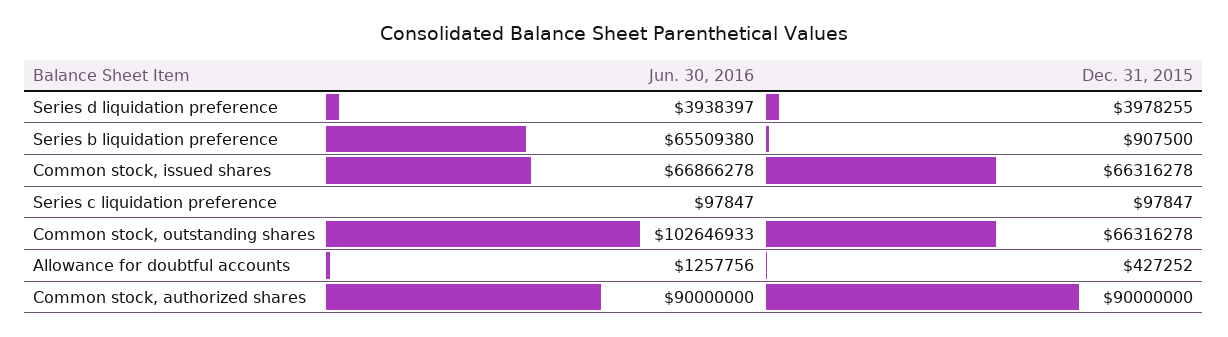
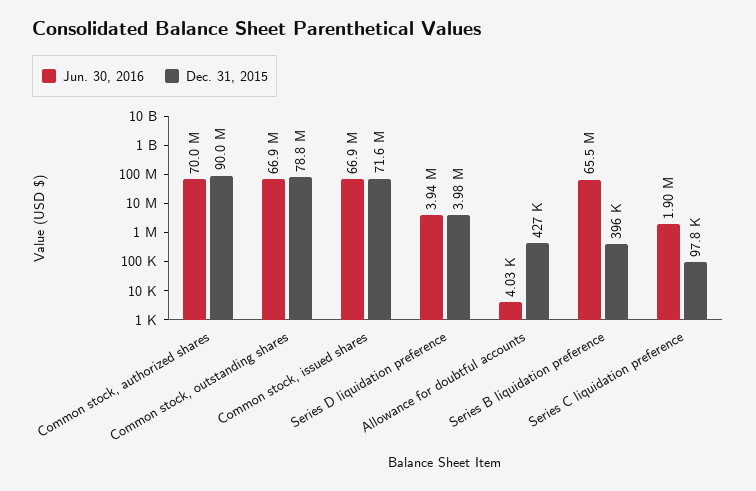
  {
    "Jun. 30, 2016": {
      "Series d liquidation preference": 3938397,
      "Series b liquidation preference": 65509380,
      "Common stock, issued shares": 66866278,
-     "Series c liquidation preference": 97847,
+     "Series c liquidation preference": 1900000,
-     "Common stock, outstanding shares": 102646933,
+     "Common stock, outstanding shares": 66900000,
-     "Allowance for doubtful accounts": 1257756,
+     "Allowance for doubtful accounts": 4030,
-     "Common stock, authorized shares": 90000000
+     "Common stock, authorized shares": 70000000
    },
    "Dec. 31, 2015": {
      "Series d liquidation preference": 3978255,
-     "Series b liquidation preference": 907500,
+     "Series b liquidation preference": 396000,
-     "Common stock, issued shares": 66316278,
+     "Common stock, issued shares": 71600000,
      "Series c liquidation preference": 97847,
-     "Common stock, outstanding shares": 66316278,
+     "Common stock, outstanding shares": 78800000,
      "Allowance for doubtful accounts": 427252,
      "Common stock, authorized shares": 90000000
    }
  }

